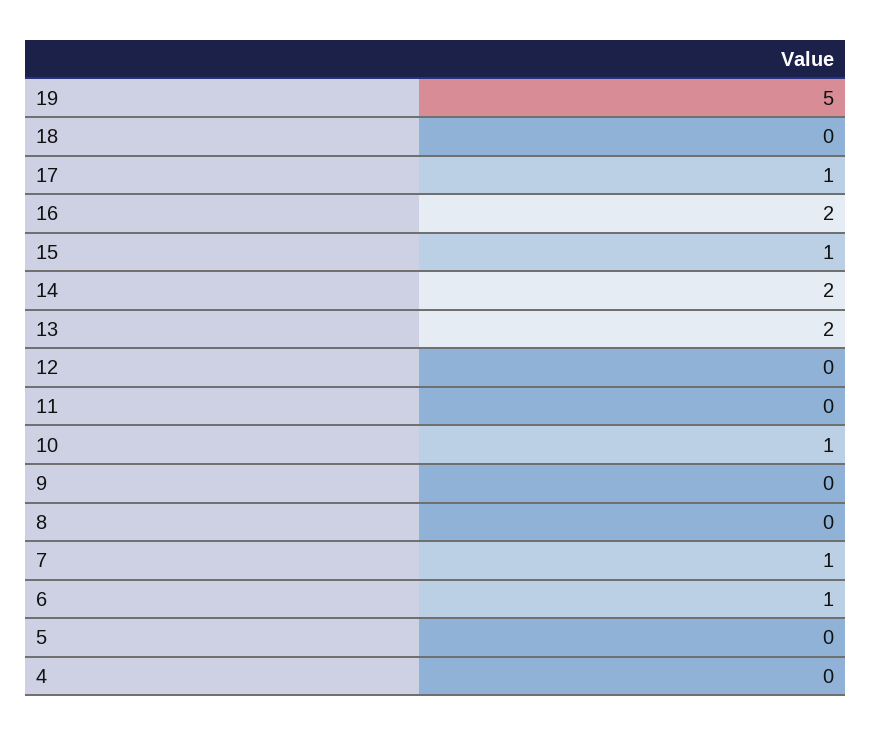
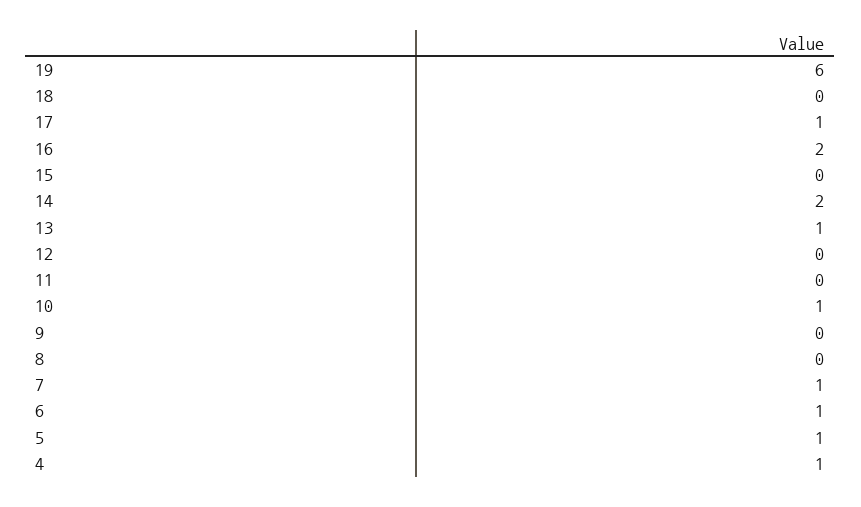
  {
-   "19": 5,
+   "19": 6,
    "18": 0,
    "17": 1,
    "16": 2,
-   "15": 1,
+   "15": 0,
    "14": 2,
-   "13": 2,
+   "13": 1,
    "12": 0,
    "11": 0,
    "10": 1,
    "9": 0,
    "8": 0,
    "7": 1,
    "6": 1,
-   "5": 0,
+   "5": 1,
-   "4": 0
+   "4": 1
  }

